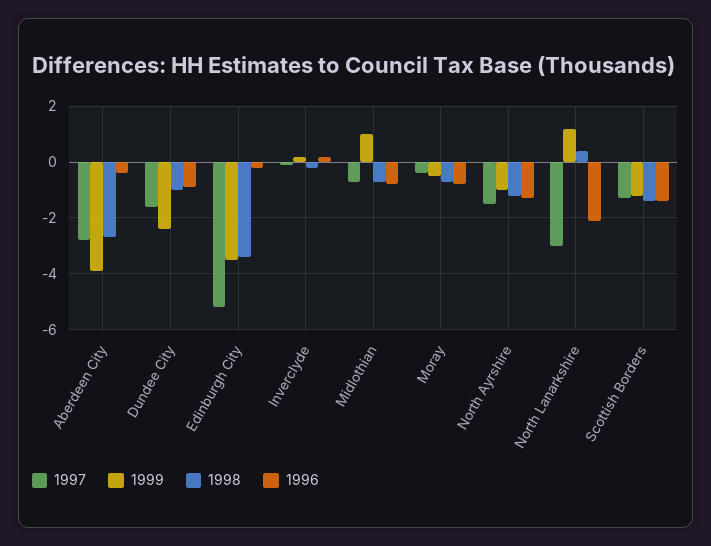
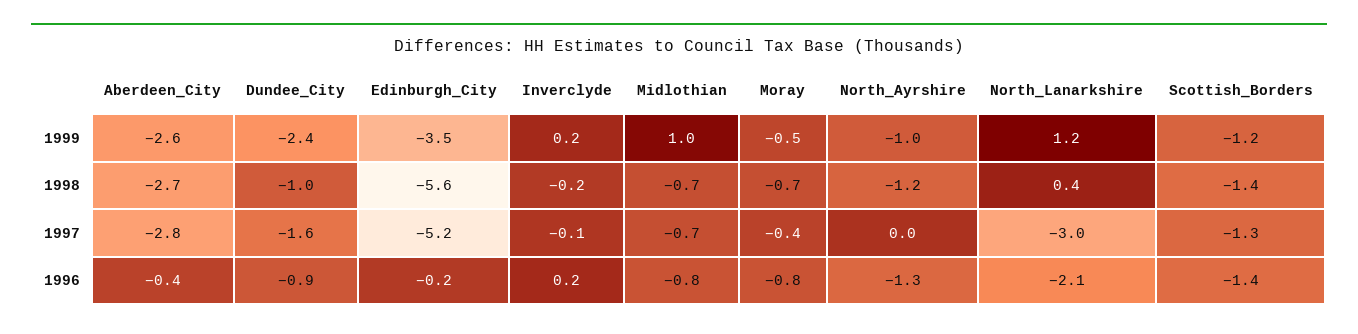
  {
    "1997": {
      "Aberdeen City": -2.8,
      "Dundee City": -1.6,
      "Edinburgh City": -5.2,
      "Inverclyde": -0.1,
      "Midlothian": -0.7,
      "Moray": -0.4,
-     "North Ayrshire": -1.5,
+     "North Ayrshire": 0,
      "North Lanarkshire": -3,
      "Scottish Borders": -1.3
    },
    "1999": {
-     "Aberdeen City": -4,
+     "Aberdeen City": -2.6,
      "Dundee City": -2.4,
      "Edinburgh City": -3.5,
      "Inverclyde": 0.2,
      "Midlothian": 1,
      "Moray": -0.5,
      "North Ayrshire": -1,
      "North Lanarkshire": 1.2,
      "Scottish Borders": -1.2
    },
    "1998": {
      "Aberdeen City": -2.7,
      "Dundee City": -1,
-     "Edinburgh City": -3.5,
+     "Edinburgh City": -5.6,
      "Inverclyde": -0.2,
      "Midlothian": -0.7,
      "Moray": -0.7,
      "North Ayrshire": -1.2,
      "North Lanarkshire": 0.4,
      "Scottish Borders": -1.4
    },
    "1996": {
      "Aberdeen City": -0.4,
      "Dundee City": -0.9,
      "Edinburgh City": -0.2,
      "Inverclyde": 0.2,
      "Midlothian": -0.8,
      "Moray": -0.8,
      "North Ayrshire": -1.3,
      "North Lanarkshire": -2.1,
      "Scottish Borders": -1.4
    }
  }

